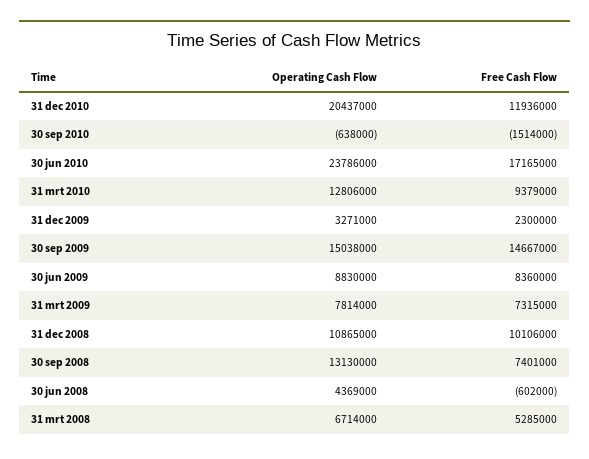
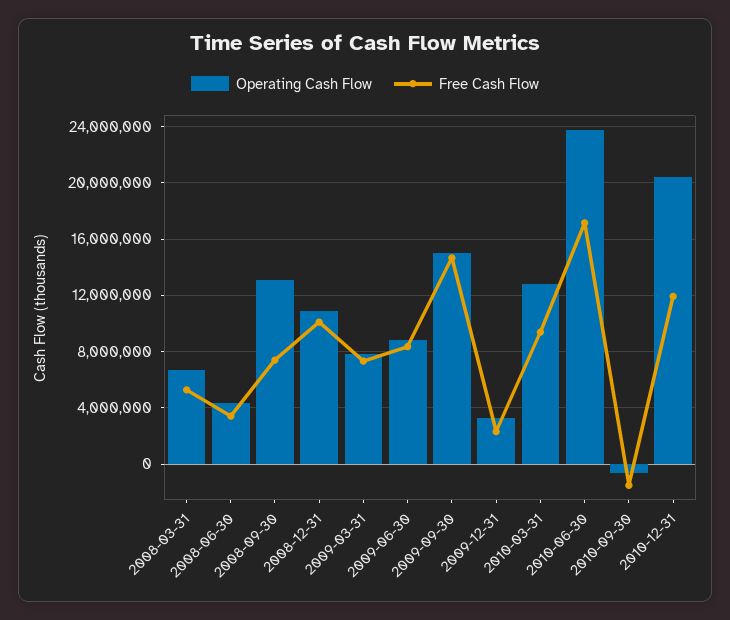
  {
    "Operating Cash Flow": {
      "31 dec 2010": 20437000,
      "30 sep 2010": -638000,
      "30 jun 2010": 23786000,
      "31 mrt 2010": 12806000,
      "31 dec 2009": 3271000,
      "30 sep 2009": 15038000,
      "30 jun 2009": 8830000,
      "31 mrt 2009": 7814000,
      "31 dec 2008": 10865000,
      "30 sep 2008": 13130000,
      "30 jun 2008": 4369000,
      "31 mrt 2008": 6714000
    },
    "Free Cash Flow": {
      "31 dec 2010": 11936000,
      "30 sep 2010": -1514000,
      "30 jun 2010": 17165000,
      "31 mrt 2010": 9379000,
      "31 dec 2009": 2300000,
      "30 sep 2009": 14667000,
      "30 jun 2009": 8360000,
      "31 mrt 2009": 7315000,
      "31 dec 2008": 10106000,
      "30 sep 2008": 7401000,
-     "30 jun 2008": -602000,
+     "30 jun 2008": 3500000,
      "31 mrt 2008": 5285000
    }
  }

